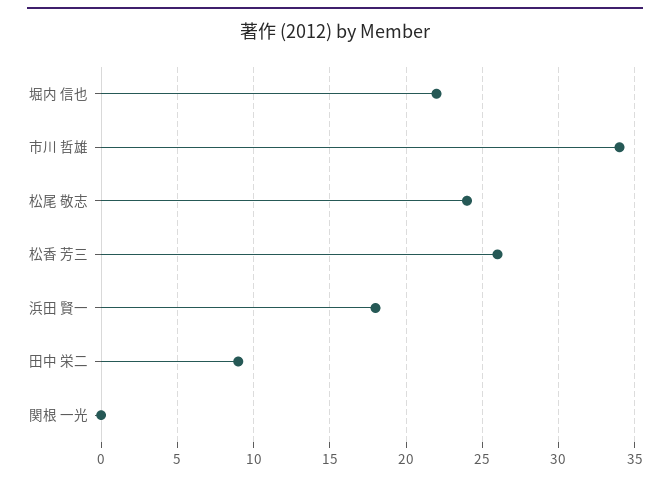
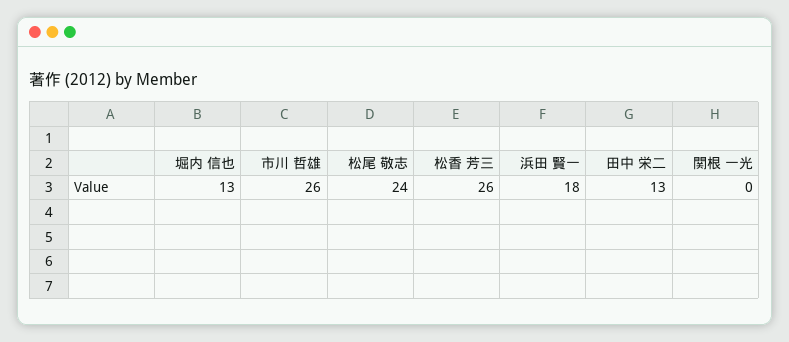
  {
-   "堀内 信也": 22,
+   "堀内 信也": 13,
-   "市川 哲雄": 34,
+   "市川 哲雄": 26,
    "松尾 敬志": 24,
    "松香 芳三": 26,
    "浜田 賢一": 18,
-   "田中 栄二": 9,
+   "田中 栄二": 13,
    "関根 一光": 0
  }

